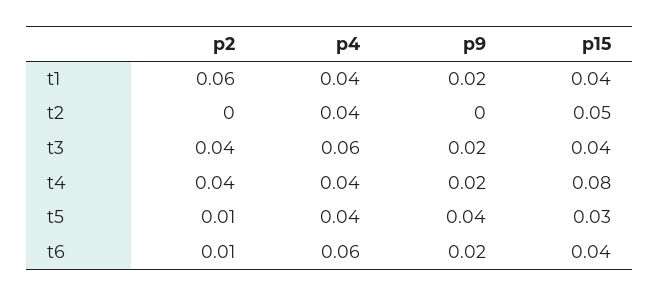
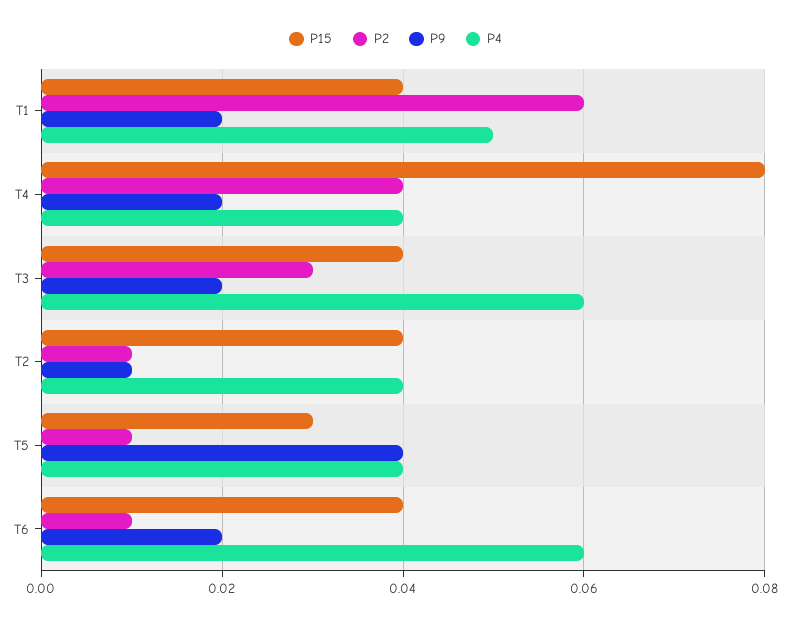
  {
    "p2": {
      "t1": 0.06,
-     "t2": 0,
+     "t2": 0.01,
-     "t3": 0.04,
+     "t3": 0.03,
      "t4": 0.04,
      "t5": 0.01,
      "t6": 0.01
    },
    "p4": {
-     "t1": 0.04,
+     "t1": 0.05,
      "t2": 0.04,
      "t3": 0.06,
      "t4": 0.04,
      "t5": 0.04,
      "t6": 0.06
    },
    "p9": {
      "t1": 0.02,
-     "t2": 0,
+     "t2": 0.01,
      "t3": 0.02,
      "t4": 0.02,
      "t5": 0.04,
      "t6": 0.02
    },
    "p15": {
      "t1": 0.04,
-     "t2": 0.05,
+     "t2": 0.04,
      "t3": 0.04,
      "t4": 0.08,
      "t5": 0.03,
      "t6": 0.04
    }
  }

